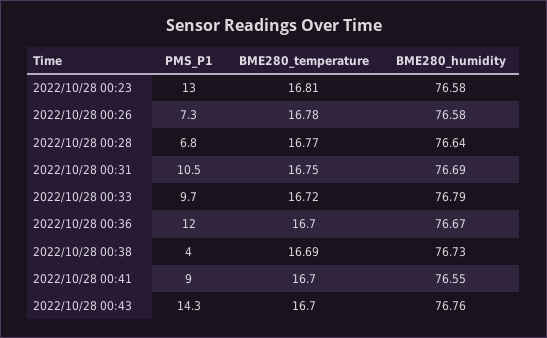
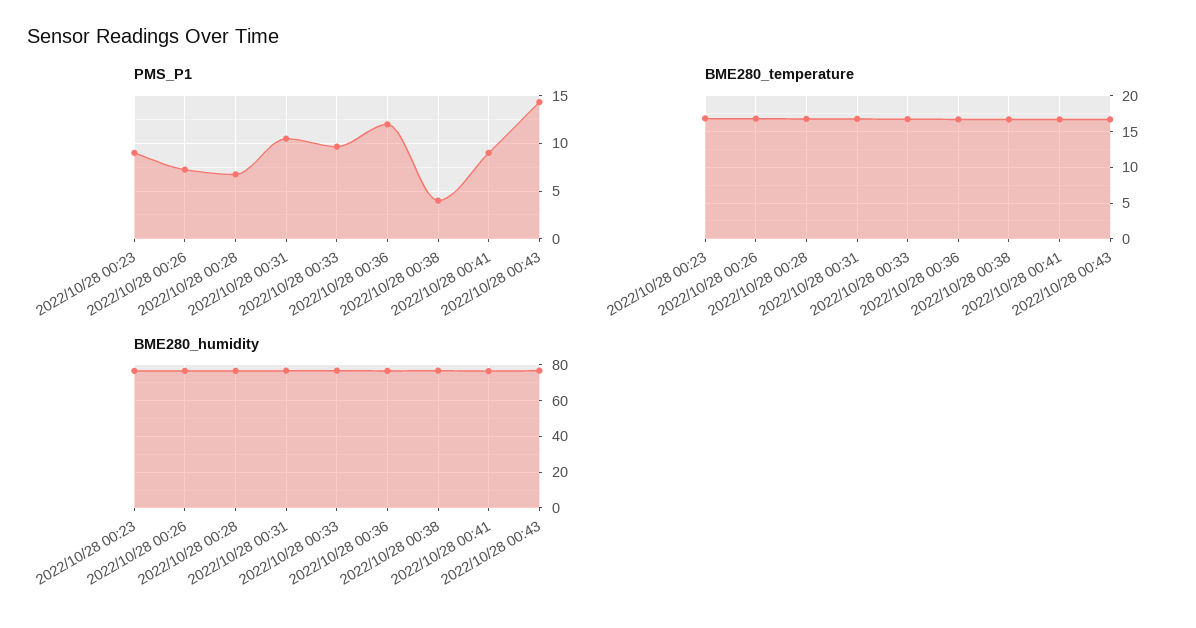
  {
    "PMS_P1": {
-     "2022/10/28 00:23": 13,
+     "2022/10/28 00:23": 9,
      "2022/10/28 00:26": 7.3,
      "2022/10/28 00:28": 6.8,
      "2022/10/28 00:31": 10.5,
      "2022/10/28 00:33": 9.7,
      "2022/10/28 00:36": 12,
      "2022/10/28 00:38": 4,
      "2022/10/28 00:41": 9,
      "2022/10/28 00:43": 14.3
    },
    "BME280_temperature": {
      "2022/10/28 00:23": 16.81,
      "2022/10/28 00:26": 16.78,
      "2022/10/28 00:28": 16.77,
      "2022/10/28 00:31": 16.75,
      "2022/10/28 00:33": 16.72,
      "2022/10/28 00:36": 16.7,
      "2022/10/28 00:38": 16.69,
      "2022/10/28 00:41": 16.7,
      "2022/10/28 00:43": 16.7
    },
    "BME280_humidity": {
      "2022/10/28 00:23": 76.58,
      "2022/10/28 00:26": 76.58,
      "2022/10/28 00:28": 76.64,
      "2022/10/28 00:31": 76.69,
      "2022/10/28 00:33": 76.79,
      "2022/10/28 00:36": 76.67,
      "2022/10/28 00:38": 76.73,
      "2022/10/28 00:41": 76.55,
      "2022/10/28 00:43": 76.76
    }
  }

